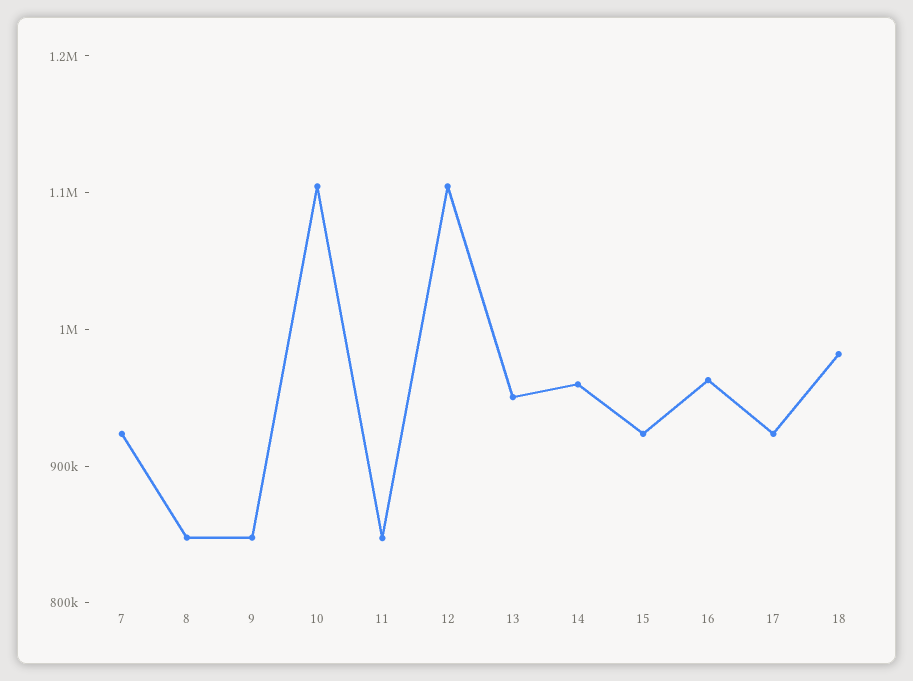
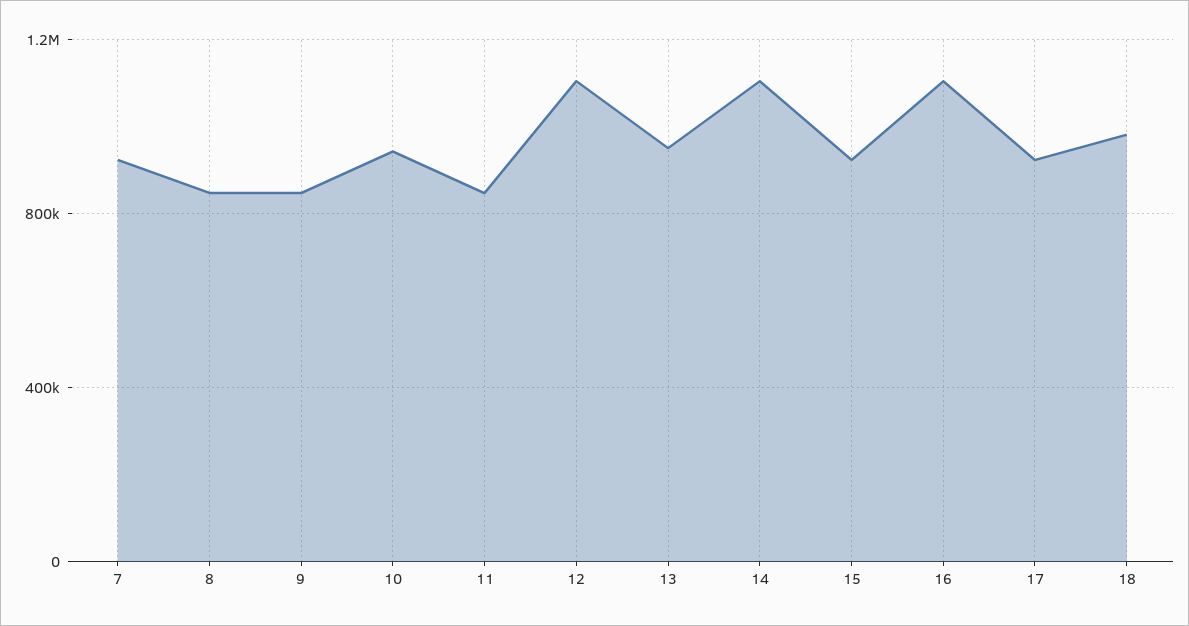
  {
    "7": 920000,
    "8": 840000,
    "9": 840000,
-   "10": 1100000,
+   "10": 950000,
    "11": 840000,
    "12": 1100000,
    "13": 960000,
-   "14": 960000,
+   "14": 1100000,
    "15": 920000,
-   "16": 960000,
+   "16": 1100000,
    "17": 920000,
    "18": 980000
  }

